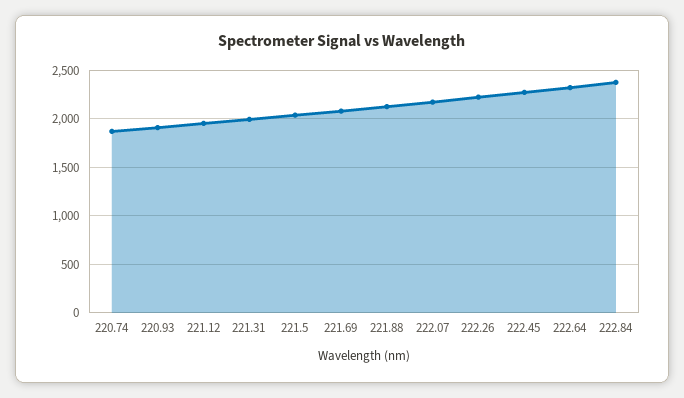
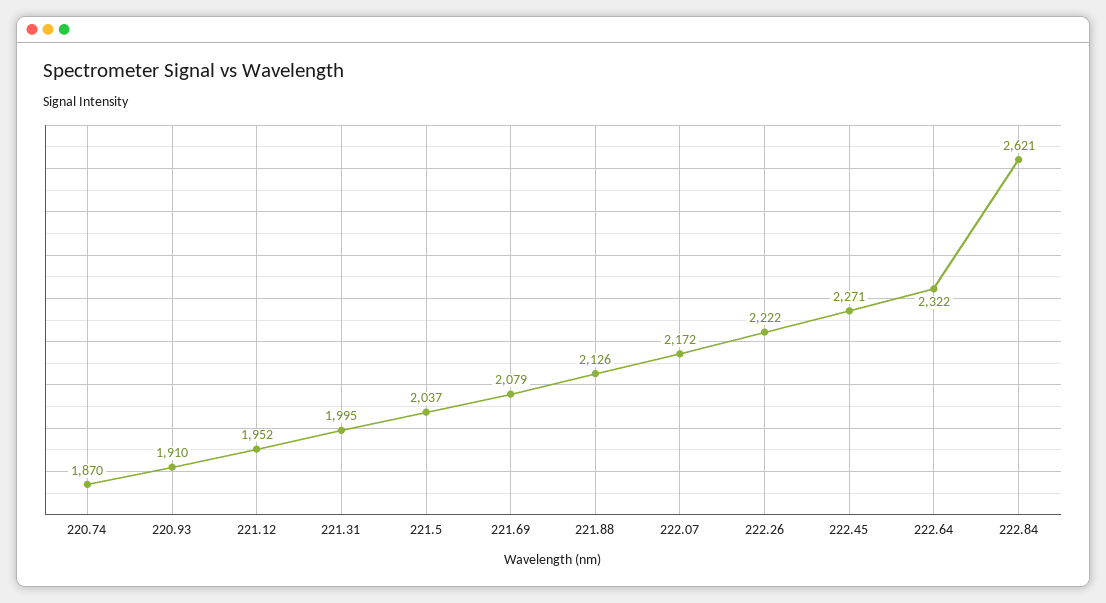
  {
    "220.74": 1870,
    "220.93": 1910,
    "221.12": 1952,
    "221.31": 1995,
    "221.5": 2037,
    "221.69": 2079,
    "221.88": 2126,
    "222.07": 2172,
    "222.26": 2222,
    "222.45": 2271,
    "222.64": 2322,
-   "222.84": 2400
+   "222.84": 2621
  }

